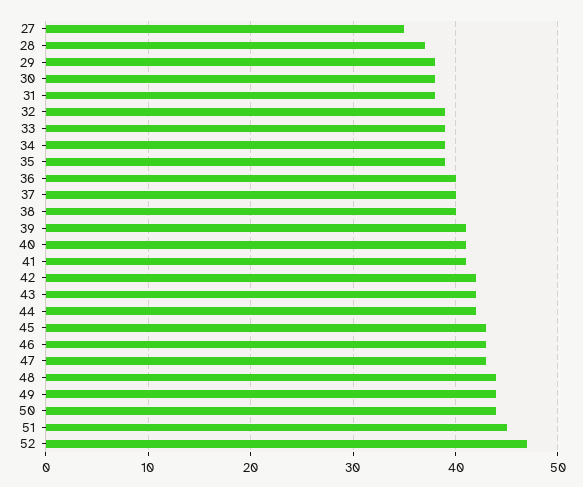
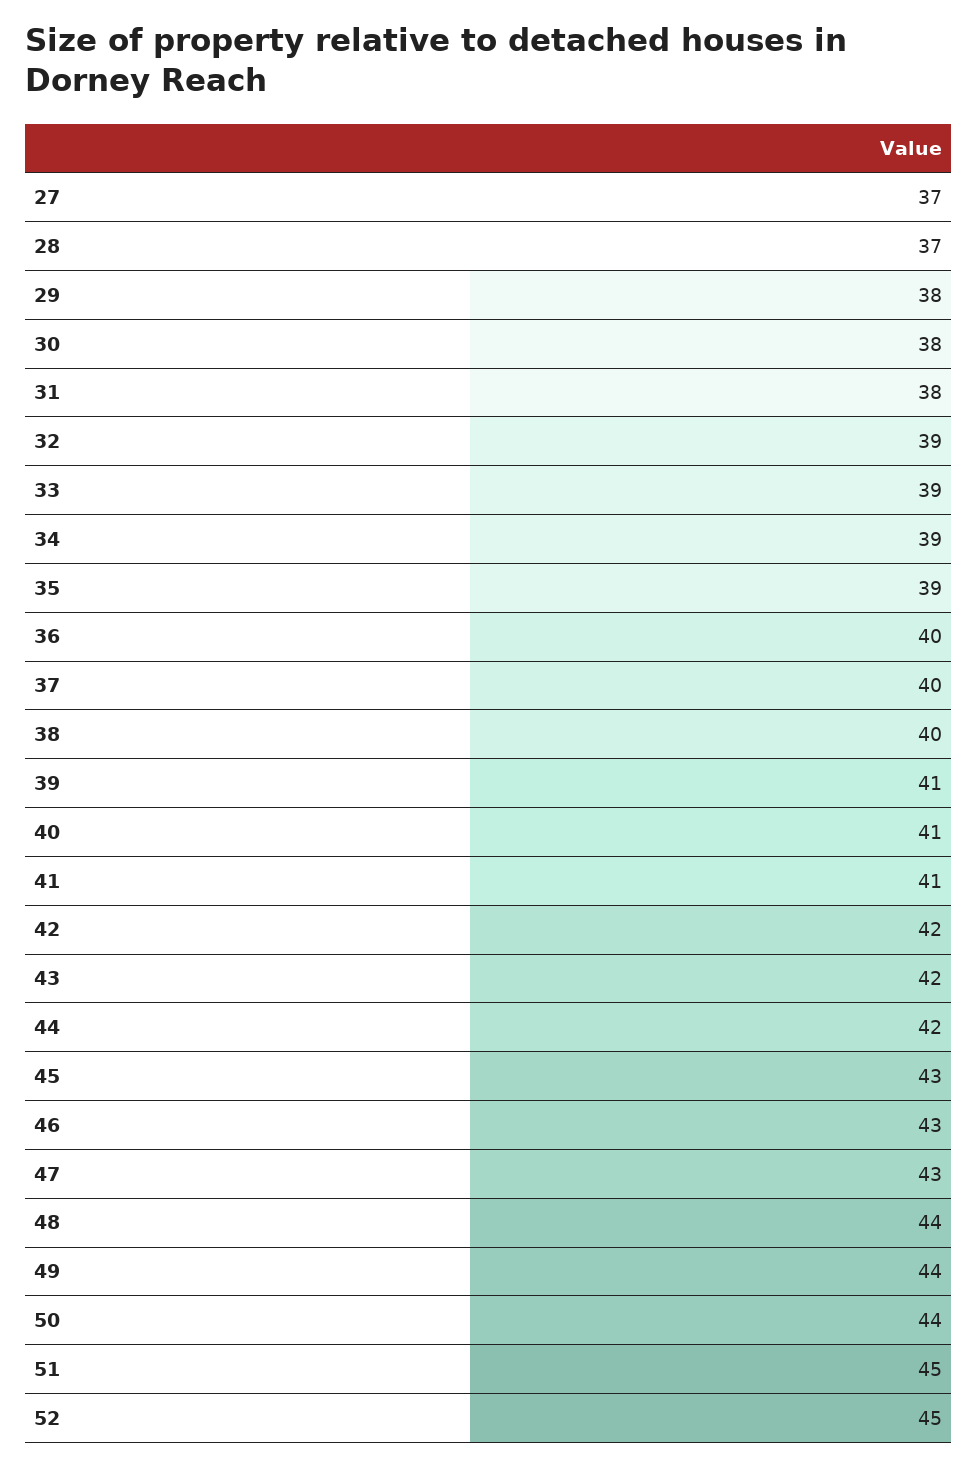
  {
-   "27": 35,
+   "27": 37,
    "28": 37,
    "29": 38,
    "30": 38,
    "31": 38,
    "32": 39,
    "33": 39,
    "34": 39,
    "35": 39,
    "36": 40,
    "37": 40,
    "38": 40,
    "39": 41,
    "40": 41,
    "41": 41,
    "42": 42,
    "43": 42,
    "44": 42,
    "45": 43,
    "46": 43,
    "47": 43,
    "48": 44,
    "49": 44,
    "50": 44,
    "51": 45,
-   "52": 47
+   "52": 45
  }

